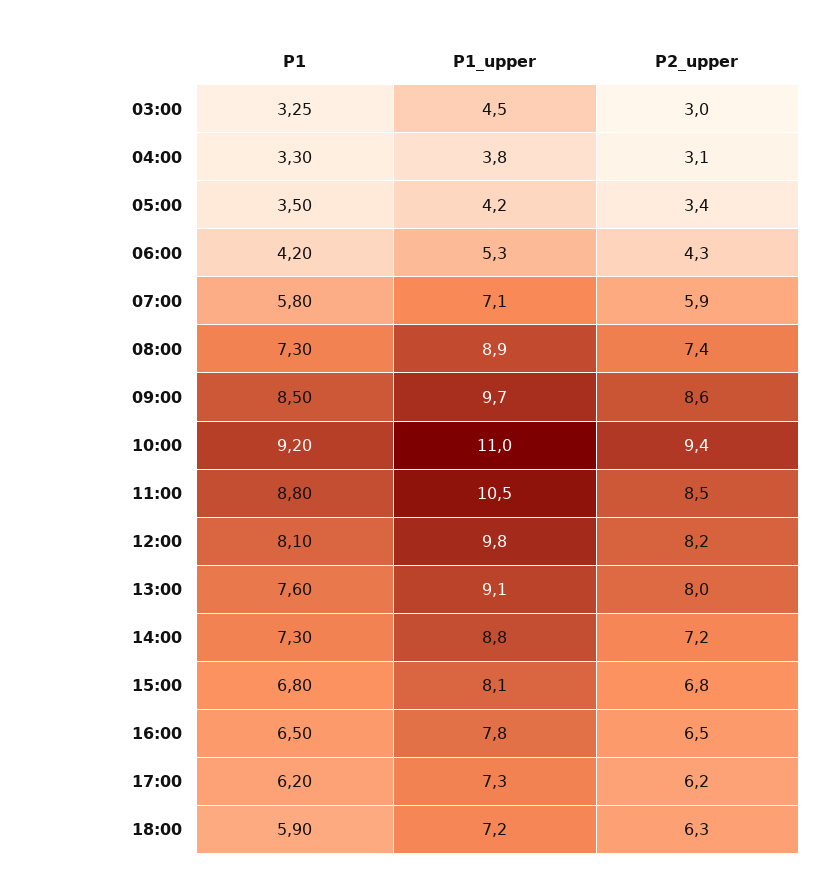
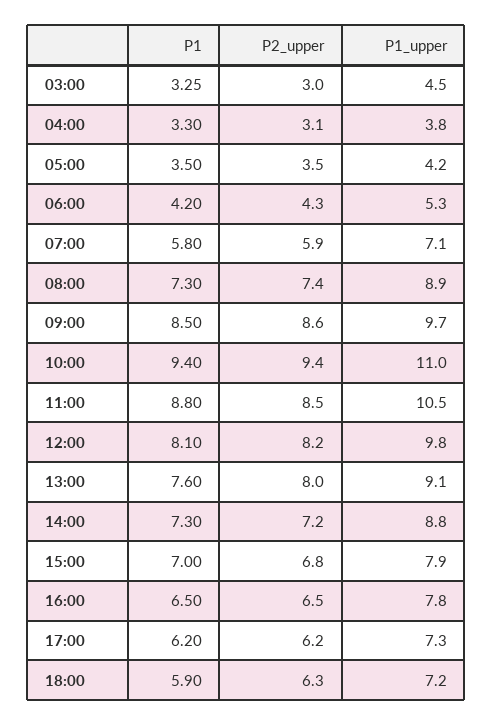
  {
    "P1": {
      "03:00": 3.25,
      "04:00": 3.3,
      "05:00": 3.5,
      "06:00": 4.2,
      "07:00": 5.8,
      "08:00": 7.3,
      "09:00": 8.5,
-     "10:00": 9.2,
+     "10:00": 9.4,
      "11:00": 8.8,
      "12:00": 8.1,
      "13:00": 7.6,
      "14:00": 7.3,
-     "15:00": 6.8,
+     "15:00": 7,
      "16:00": 6.5,
      "17:00": 6.2,
      "18:00": 5.9
    },
    "P1_upper": {
      "03:00": 4.5,
      "04:00": 3.8,
      "05:00": 4.2,
      "06:00": 5.3,
      "07:00": 7.1,
      "08:00": 8.9,
      "09:00": 9.7,
      "10:00": 11,
      "11:00": 10.5,
      "12:00": 9.8,
      "13:00": 9.1,
      "14:00": 8.8,
-     "15:00": 8.1,
+     "15:00": 7.9,
      "16:00": 7.8,
      "17:00": 7.3,
      "18:00": 7.2
    },
    "P2_upper": {
      "03:00": 3,
      "04:00": 3.1,
-     "05:00": 3.4,
+     "05:00": 3.5,
      "06:00": 4.3,
      "07:00": 5.9,
      "08:00": 7.4,
      "09:00": 8.6,
      "10:00": 9.4,
      "11:00": 8.5,
      "12:00": 8.2,
      "13:00": 8,
      "14:00": 7.2,
      "15:00": 6.8,
      "16:00": 6.5,
      "17:00": 6.2,
      "18:00": 6.3
    }
  }

